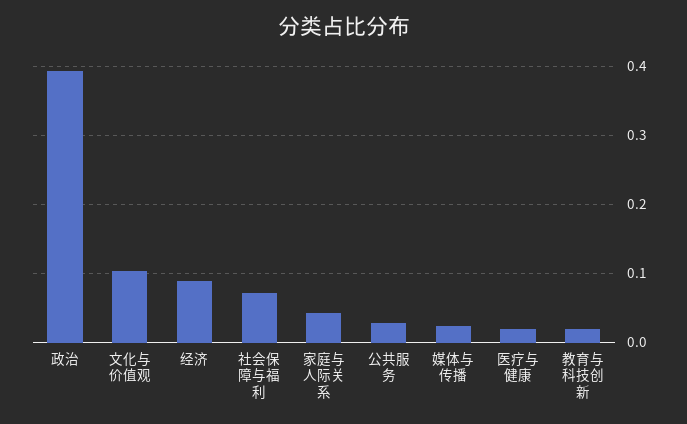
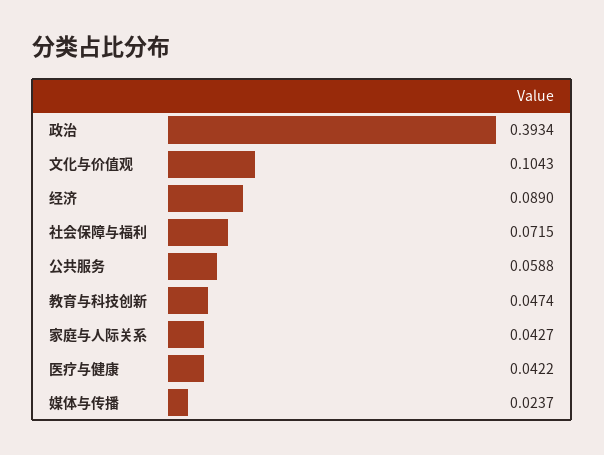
  {
    "政治": 0.3934,
    "文化与价值观": 0.1043,
    "经济": 0.089,
    "社会保障与福利": 0.0715,
    "家庭与人际关系": 0.0427,
-   "公共服务": 0.03,
+   "公共服务": 0.0588,
    "媒体与传播": 0.0237,
-   "医疗与健康": 0.02,
+   "医疗与健康": 0.0422,
-   "教育与科技创新": 0.02
+   "教育与科技创新": 0.0474
  }

